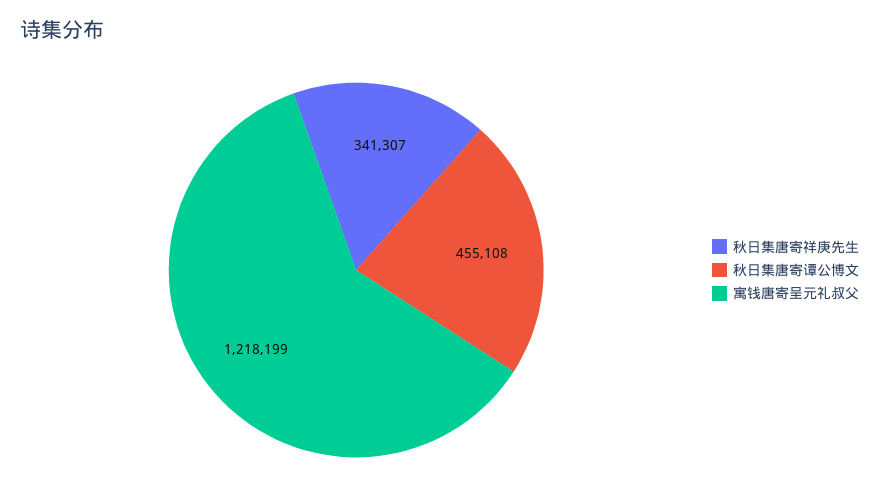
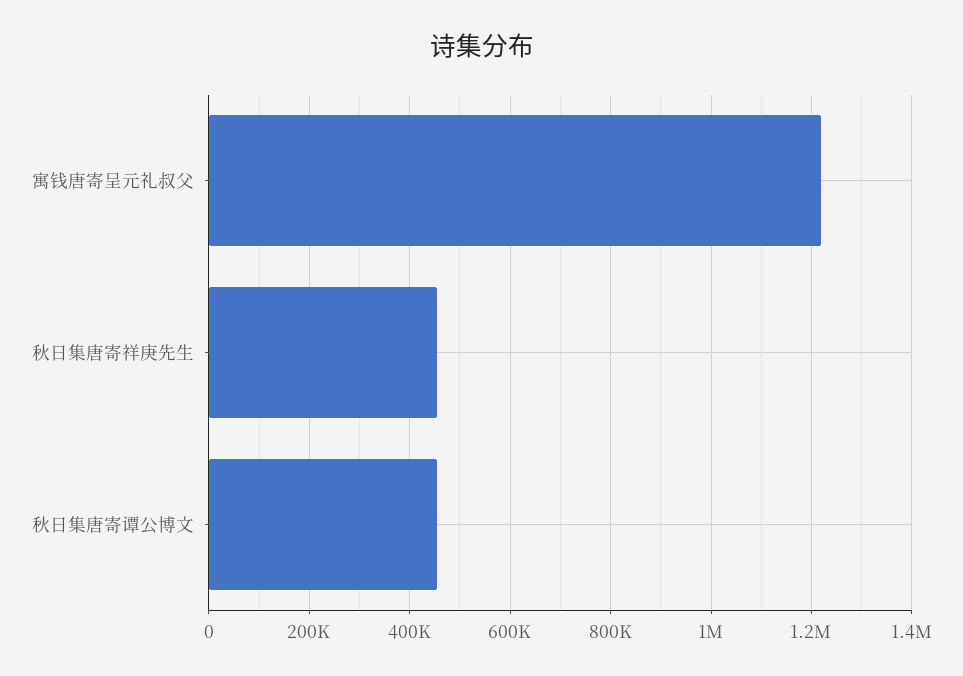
  {
-   "秋日集唐寄祥庚先生": 341307,
+   "秋日集唐寄祥庚先生": 460000,
    "秋日集唐寄谭公博文": 455108,
    "寓钱唐寄呈元礼叔父": 1218199
  }

